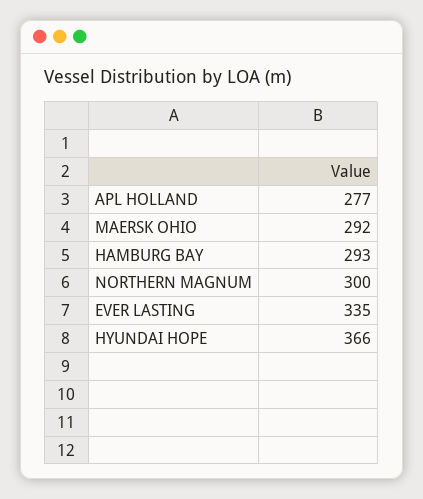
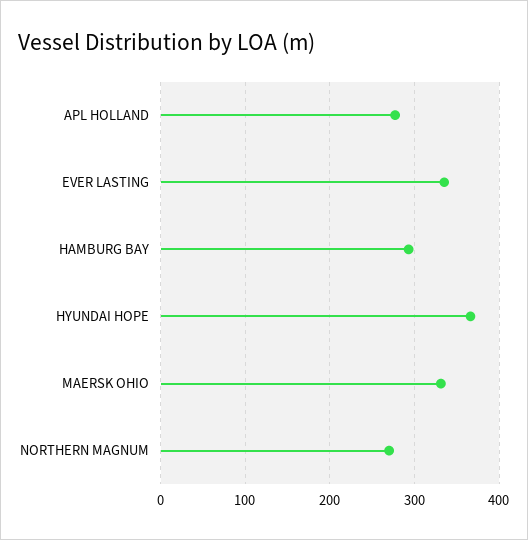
  {
    "APL HOLLAND": 277,
-   "MAERSK OHIO": 292,
+   "MAERSK OHIO": 330,
    "HAMBURG BAY": 293,
-   "NORTHERN MAGNUM": 300,
+   "NORTHERN MAGNUM": 270,
    "EVER LASTING": 335,
    "HYUNDAI HOPE": 366
  }

